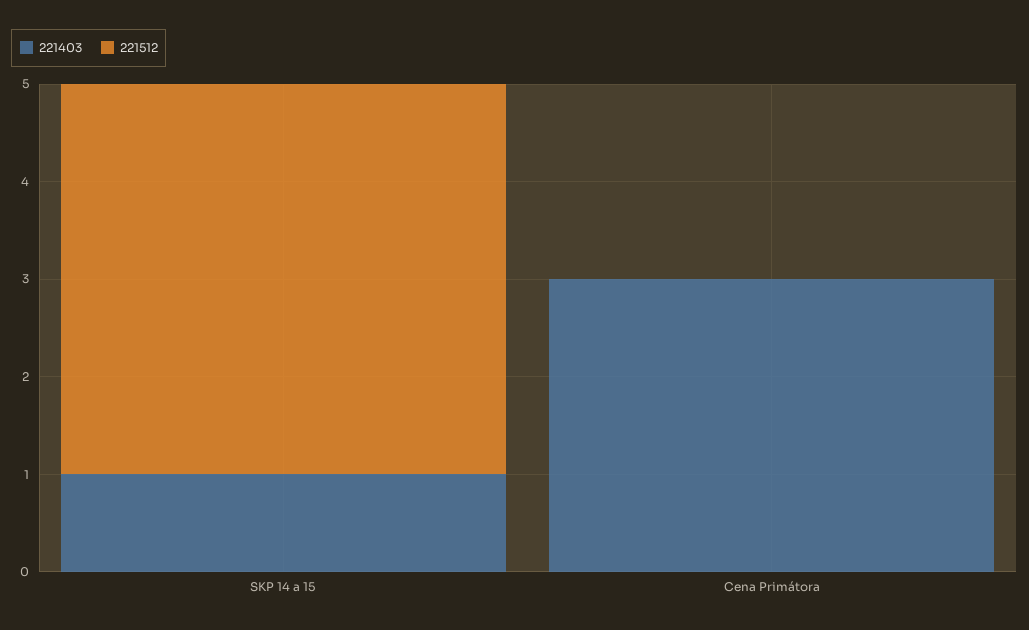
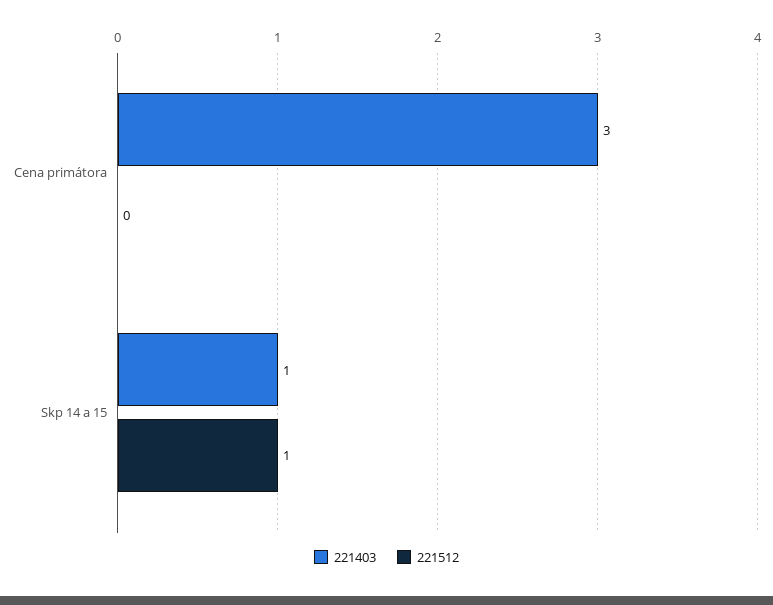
  {
    "221403": {
      "SKP 14 a 15": 1,
      "Cena Primátora": 3
    },
    "221512": {
-     "SKP 14 a 15": 4,
+     "SKP 14 a 15": 1,
      "Cena Primátora": 0
    }
  }

